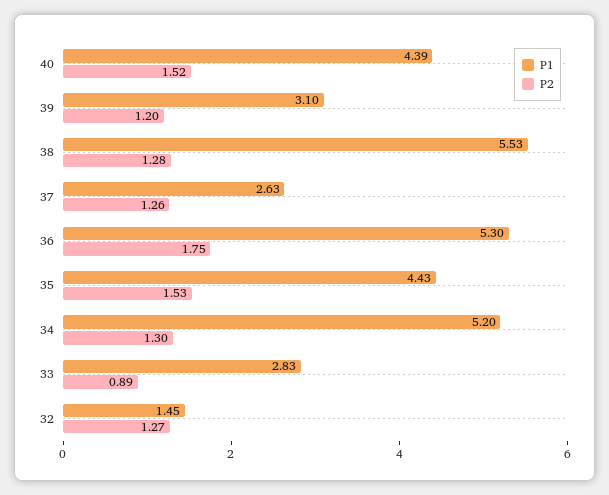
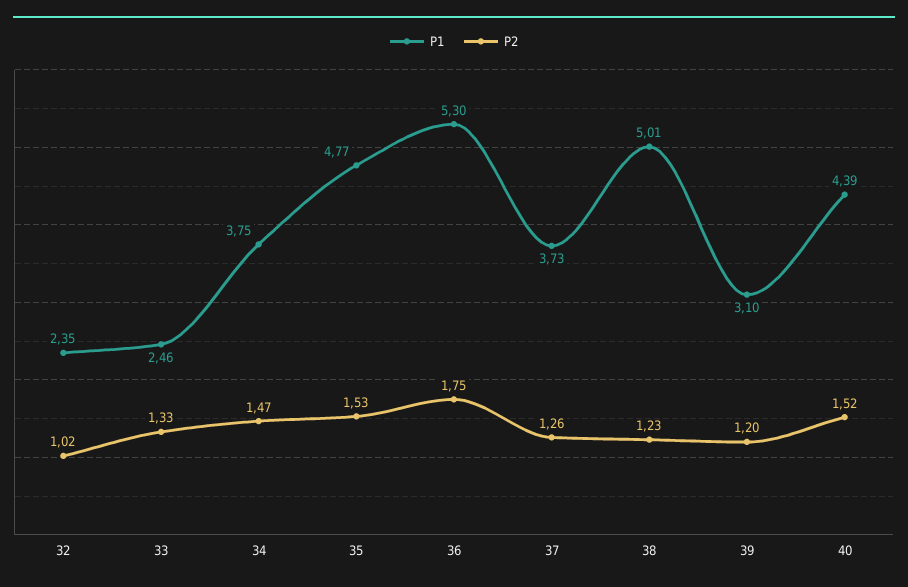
  {
    "P1": {
      "40": 4.39,
      "39": 3.1,
-     "38": 5.53,
+     "38": 5.01,
-     "37": 2.63,
+     "37": 3.73,
      "36": 5.3,
-     "35": 4.43,
+     "35": 4.77,
-     "34": 5.2,
+     "34": 3.75,
-     "33": 2.83,
+     "33": 2.46,
-     "32": 1.45
+     "32": 2.35
    },
    "P2": {
      "40": 1.52,
      "39": 1.2,
-     "38": 1.28,
+     "38": 1.23,
      "37": 1.26,
      "36": 1.75,
      "35": 1.53,
-     "34": 1.3,
+     "34": 1.47,
-     "33": 0.89,
+     "33": 1.33,
-     "32": 1.27
+     "32": 1.02
    }
  }

